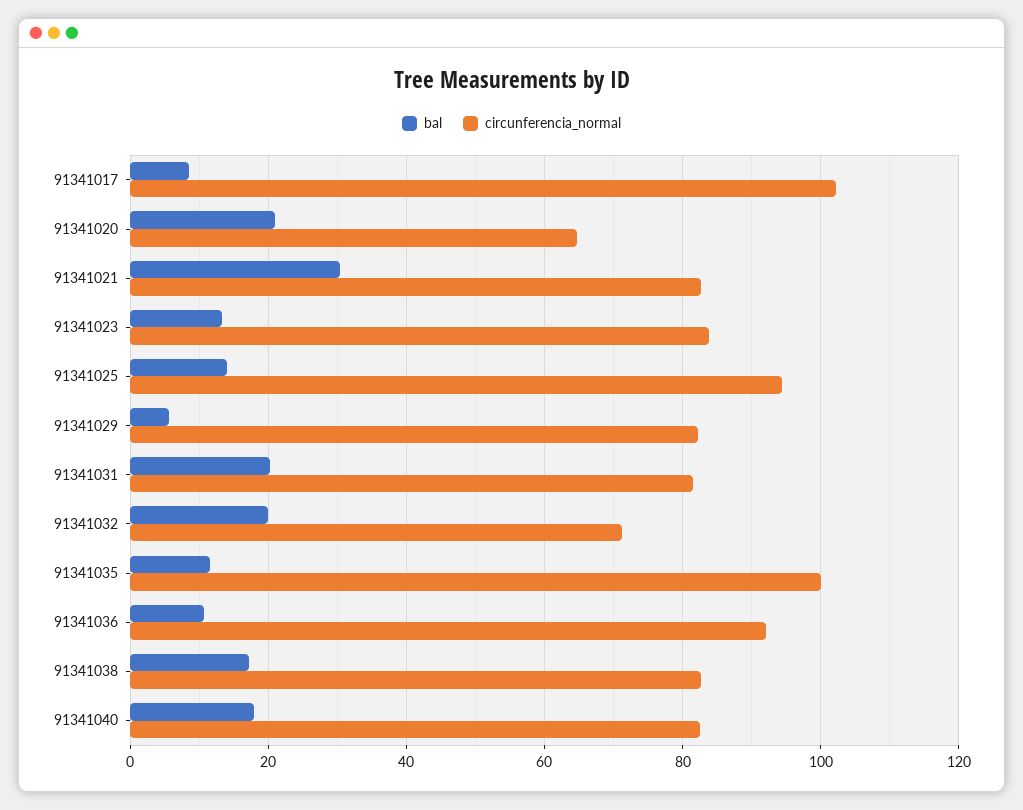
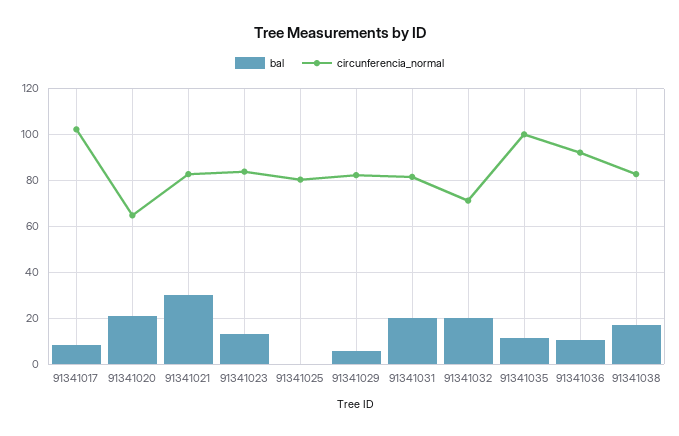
  {
    "bal": {
      "91341017": 8,
      "91341020": 20,
      "91341021": 30,
      "91341023": 14,
-     "91341025": 14,
+     "91341025": 0,
      "91341029": 6,
      "91341031": 20,
      "91341032": 20,
      "91341035": 12,
      "91341036": 10,
-     "91341038": 18,
+     "91341038": 18
-     "91341040": 18
    },
    "circunferencia_normal": {
      "91341017": 102,
      "91341020": 64,
      "91341021": 82,
      "91341023": 84,
-     "91341025": 94,
+     "91341025": 80,
      "91341029": 82,
      "91341031": 82,
      "91341032": 72,
      "91341035": 100,
      "91341036": 92,
-     "91341038": 82,
+     "91341038": 82
-     "91341040": 82
    }
  }

